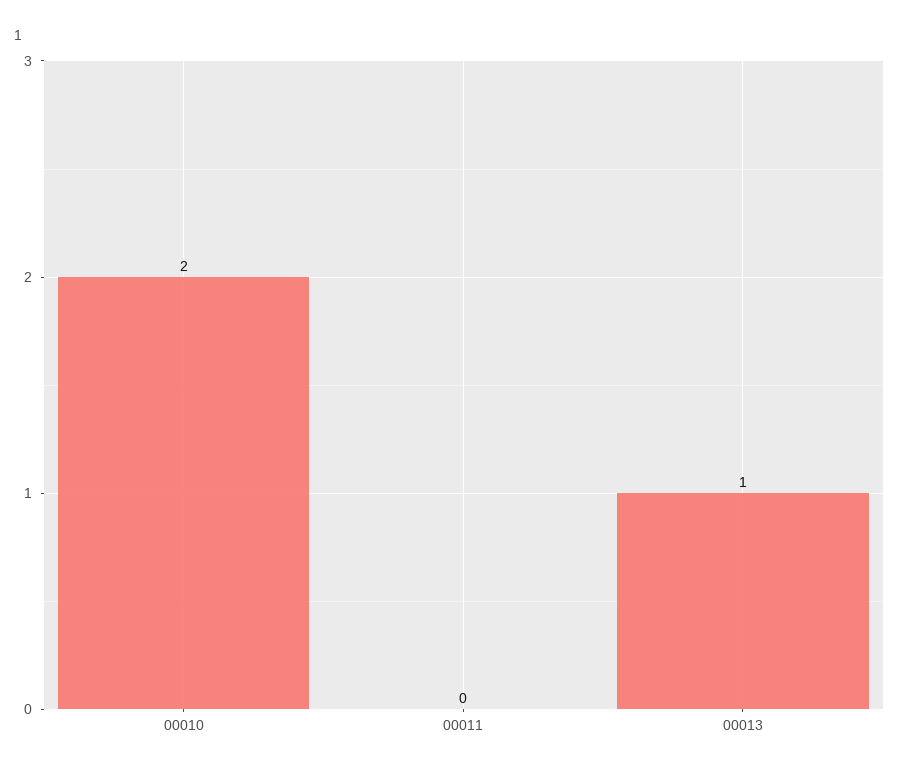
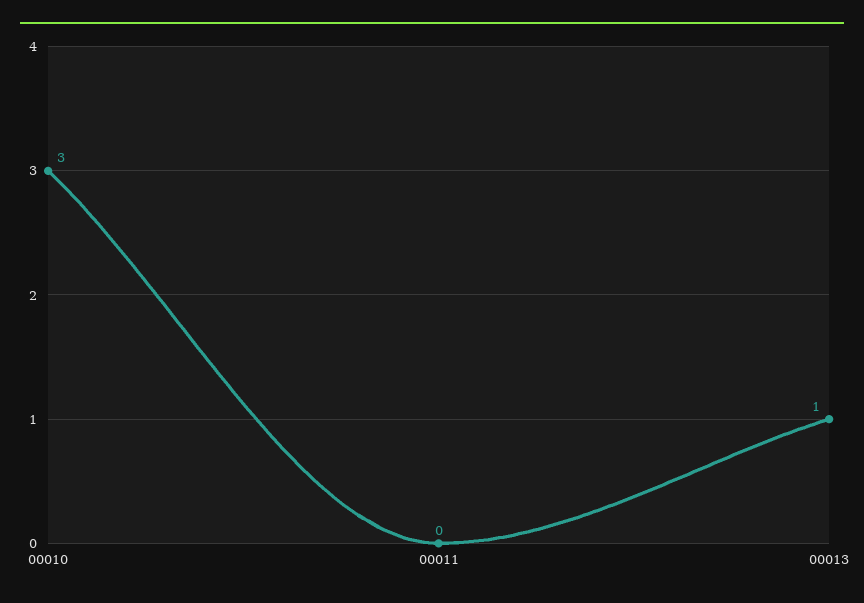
  {
-   "00010": 2,
+   "00010": 3,
    "00011": 0,
    "00013": 1
  }

